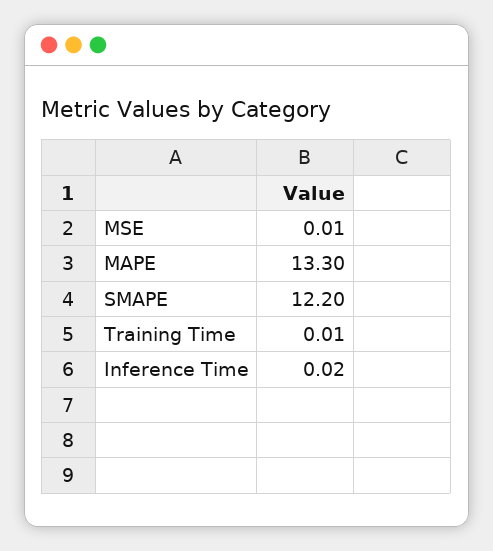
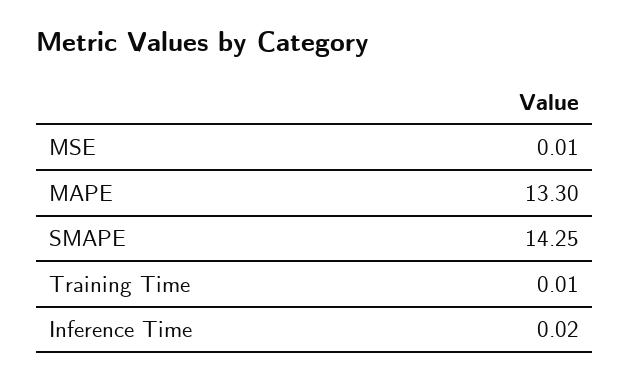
  {
    "MSE": 0.01,
    "MAPE": 13.3,
-   "SMAPE": 12.2,
+   "SMAPE": 14.25,
    "Training Time": 0.01,
    "Inference Time": 0.02
  }

